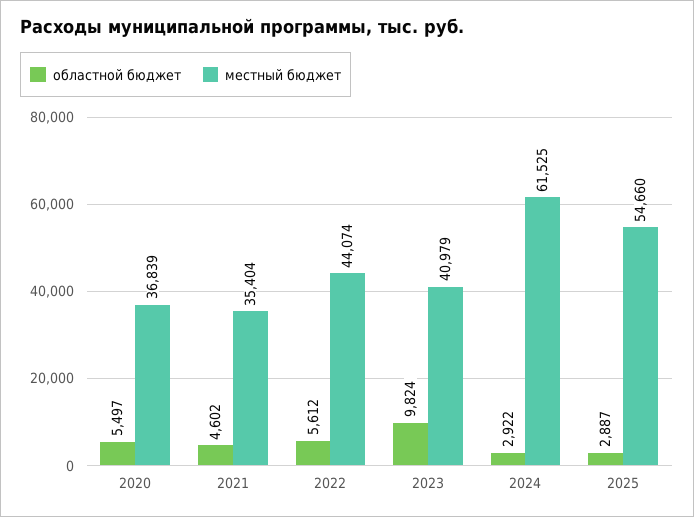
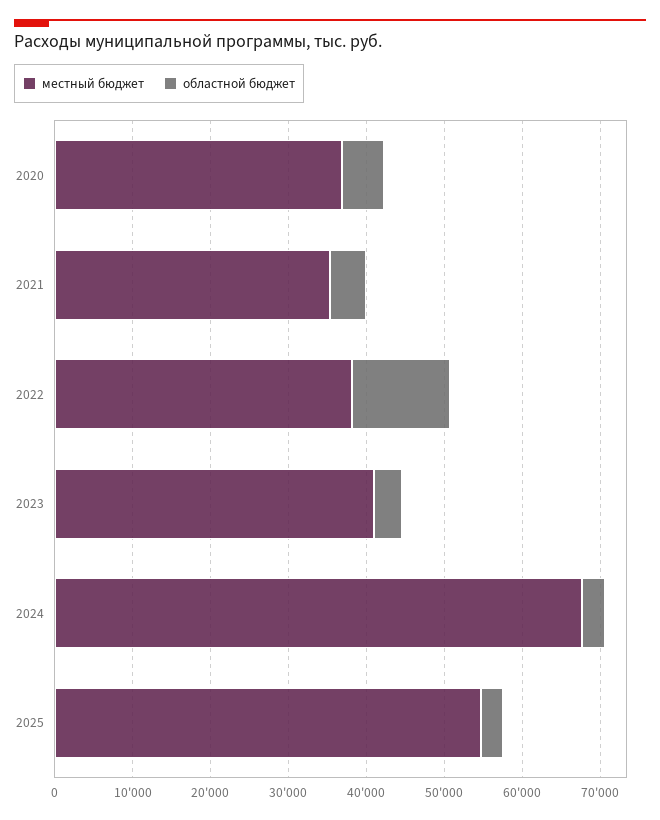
  {
    "областной бюджет": {
      "2020": 5497,
      "2021": 4602,
-     "2022": 5612,
+     "2022": 12000,
-     "2023": 9824,
+     "2023": 4000,
      "2024": 2922,
      "2025": 2887
    },
    "местный бюджет": {
      "2020": 36839,
      "2021": 35404,
-     "2022": 44074,
+     "2022": 38000,
      "2023": 40979,
-     "2024": 61525,
+     "2024": 68000,
      "2025": 54660
    }
  }

